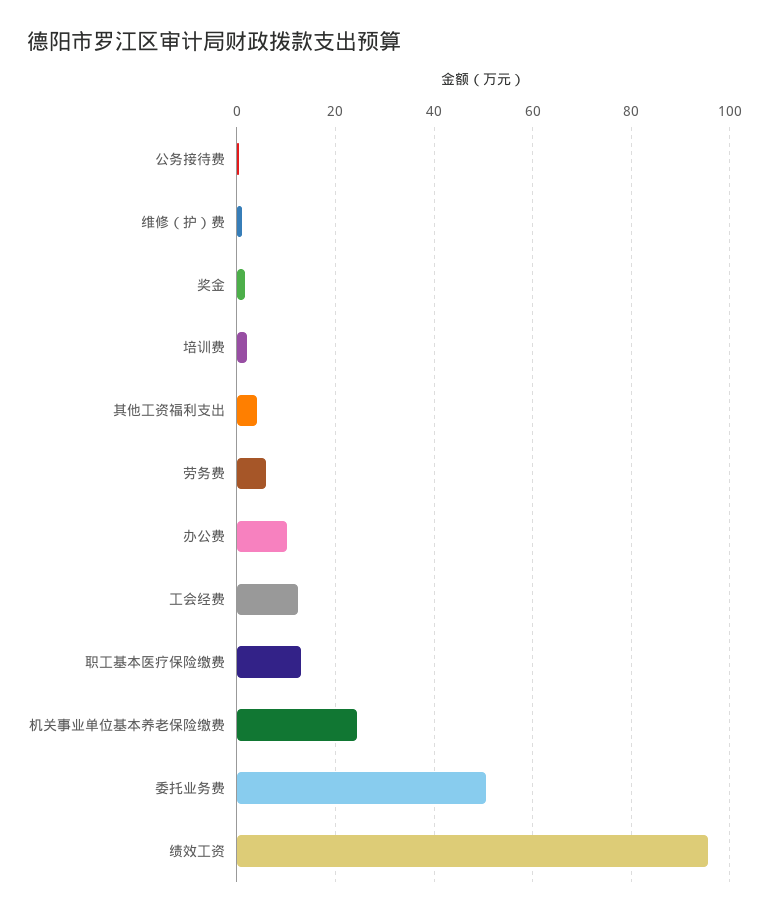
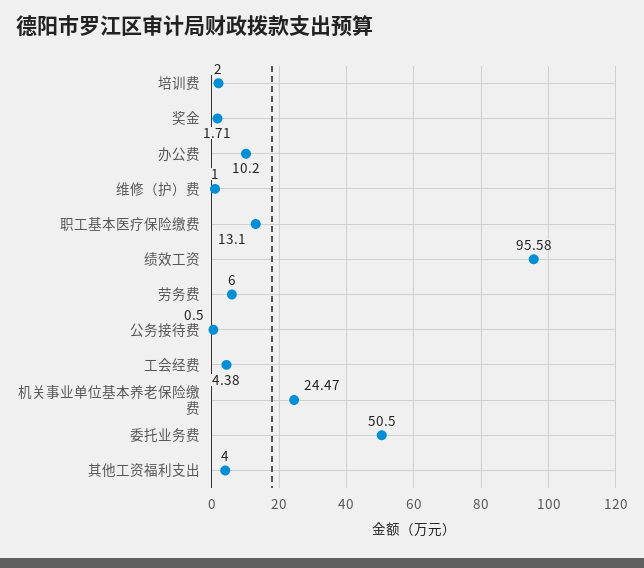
  {
    "公务接待费": 0.5,
    "维修（护）费": 1,
    "奖金": 1.71,
    "培训费": 2,
    "其他工资福利支出": 4,
    "劳务费": 6,
    "办公费": 10.2,
-   "工会经费": 12,
+   "工会经费": 4.38,
    "职工基本医疗保险缴费": 13.1,
    "机关事业单位基本养老保险缴费": 24.47,
    "委托业务费": 50.5,
    "绩效工资": 95.58
  }

